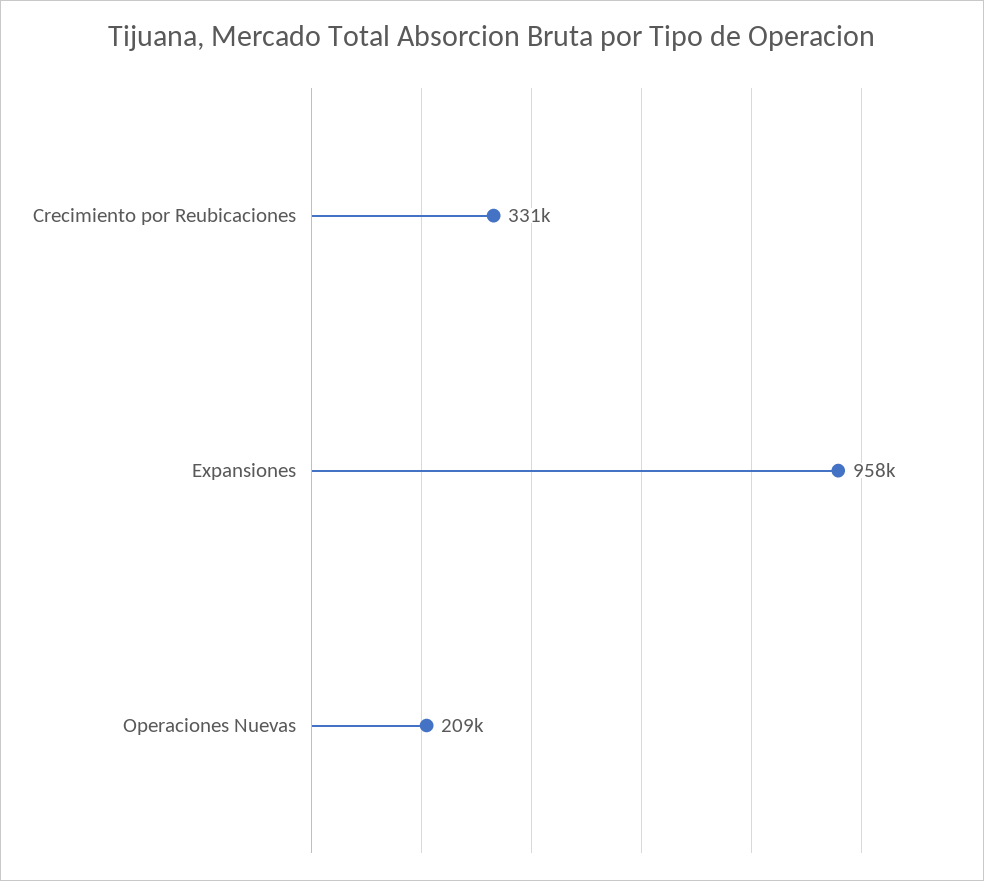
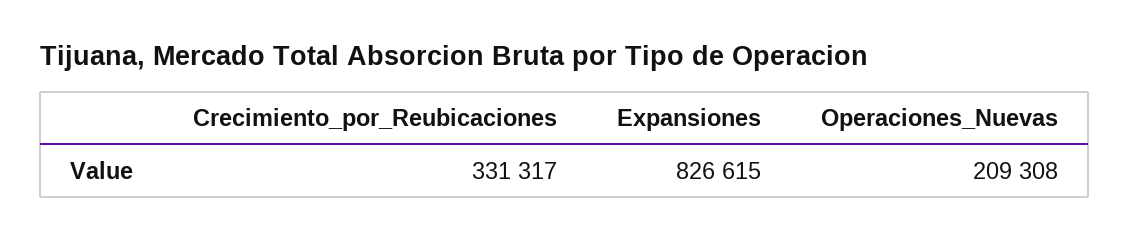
  {
    "Crecimiento por Reubicaciones": 331317,
-   "Expansiones": 958000,
+   "Expansiones": 826615,
    "Operaciones Nuevas": 209308
  }

